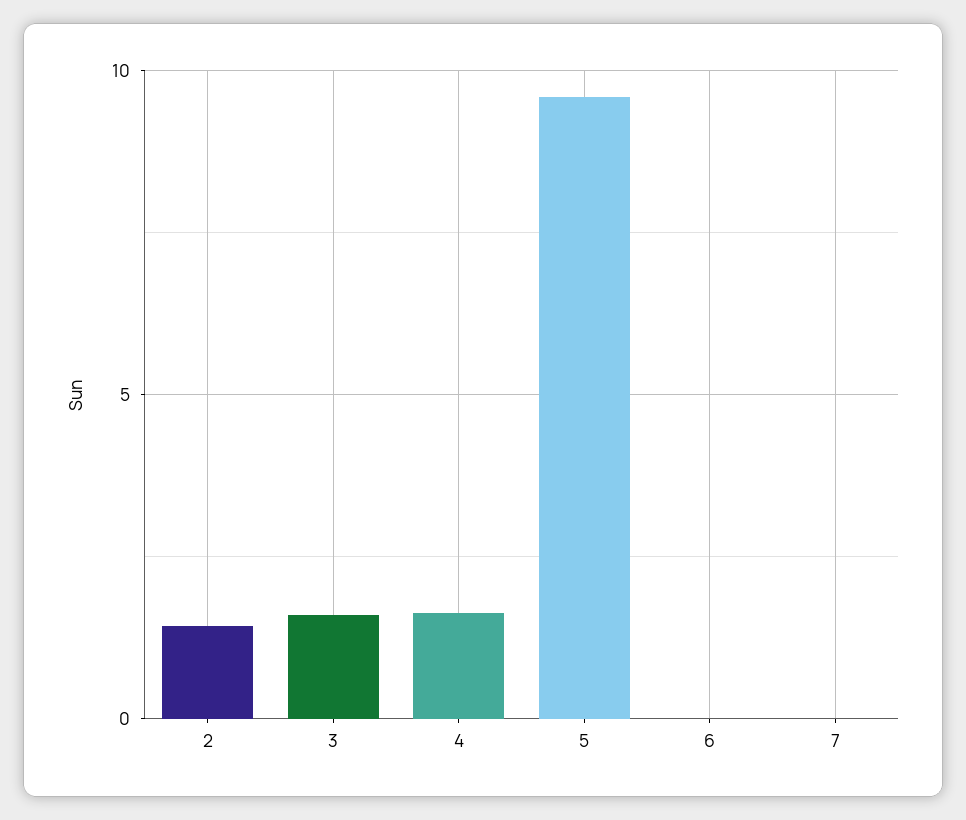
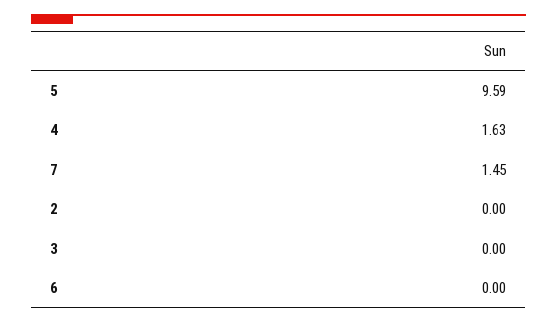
  {
-   "2": 1.5,
+   "2": 0,
-   "3": 1.5,
+   "3": 0,
    "4": 1.63,
    "5": 9.59,
    "6": 0,
-   "7": 0
+   "7": 1.45
  }

